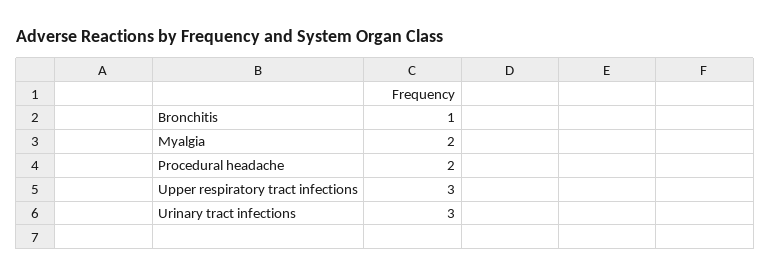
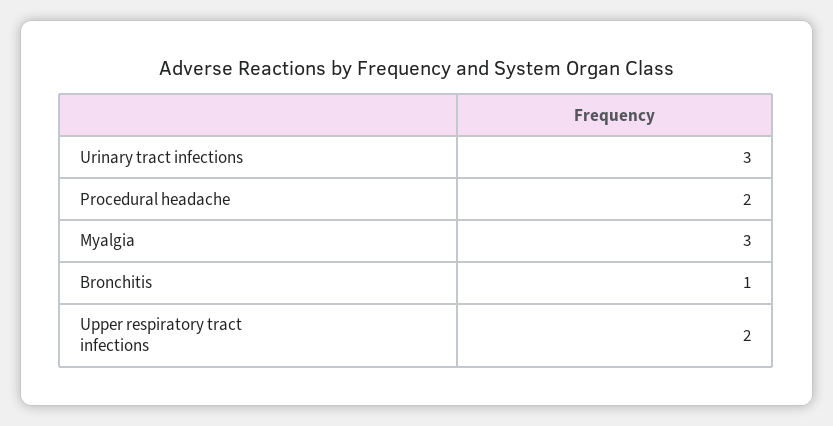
  {
    "Bronchitis": 1,
-   "Myalgia": 2,
+   "Myalgia": 3,
    "Procedural headache": 2,
-   "Upper respiratory tract infections": 3,
+   "Upper respiratory tract infections": 2,
    "Urinary tract infections": 3
  }

